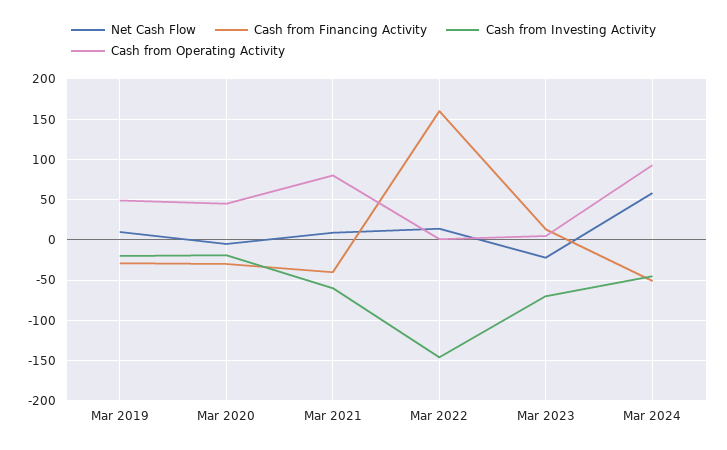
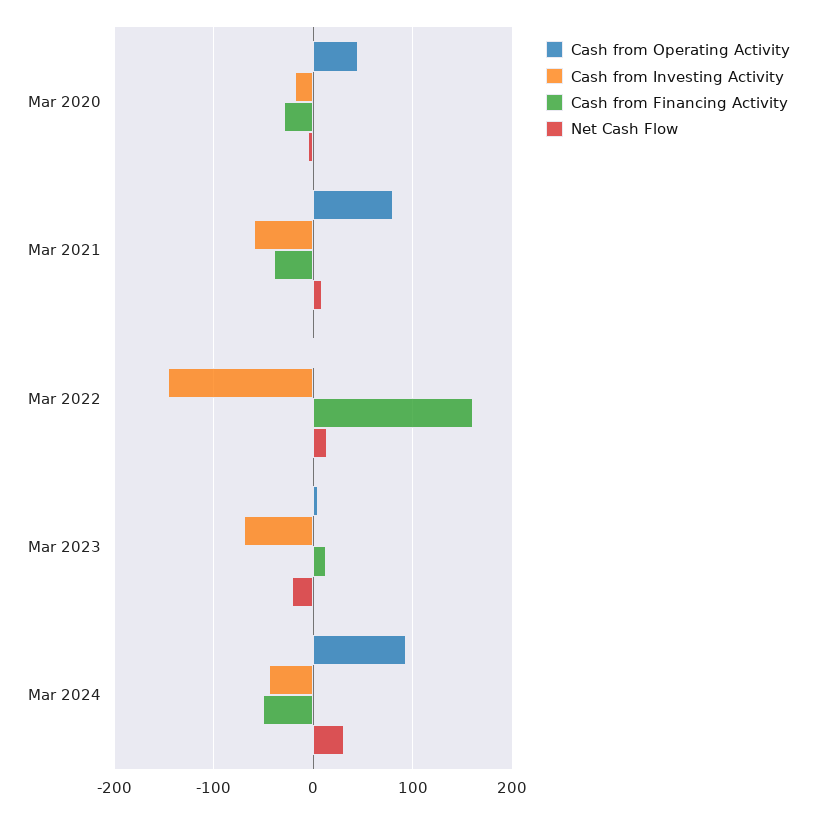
  {
    "Net Cash Flow": {
-     "Mar 2019": 10,
      "Mar 2020": -10,
      "Mar 2021": 10,
      "Mar 2022": 10,
      "Mar 2023": -20,
-     "Mar 2024": 60
+     "Mar 2024": 30
    },
    "Cash from Financing Activity": {
-     "Mar 2019": -30,
      "Mar 2020": -30,
      "Mar 2021": -40,
      "Mar 2022": 160,
      "Mar 2023": 10,
      "Mar 2024": -50
    },
    "Cash from Investing Activity": {
-     "Mar 2019": -20,
      "Mar 2020": -20,
      "Mar 2021": -60,
      "Mar 2022": -150,
      "Mar 2023": -70,
      "Mar 2024": -50
    },
    "Cash from Operating Activity": {
-     "Mar 2019": 50,
      "Mar 2020": 50,
      "Mar 2021": 80,
      "Mar 2022": 0,
      "Mar 2023": 10,
      "Mar 2024": 90
    }
  }

